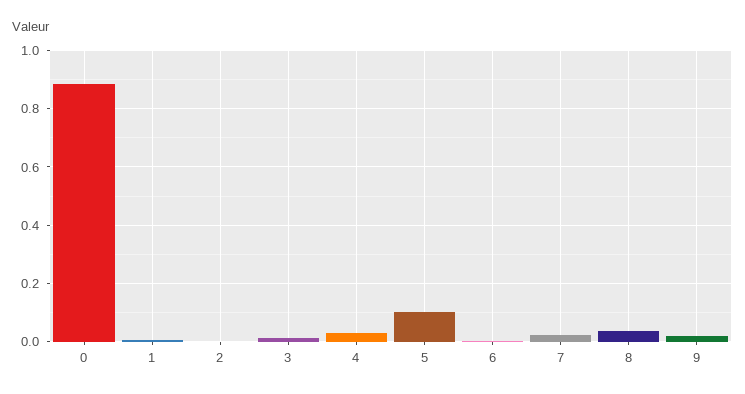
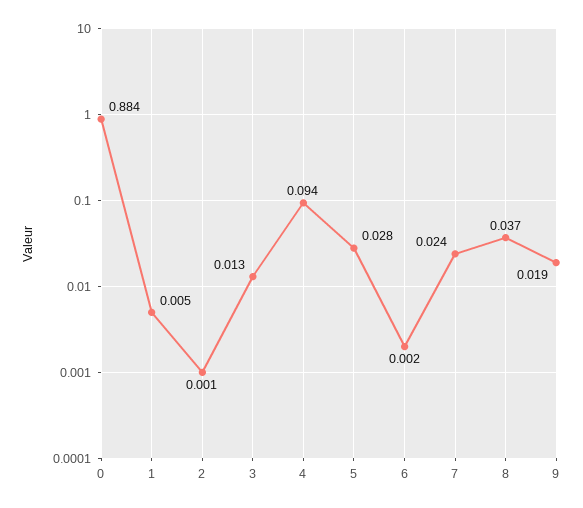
  {
    "0": 0.884,
    "1": 0.005,
    "2": 0.001,
    "3": 0.013,
-   "4": 0.025,
+   "4": 0.094,
-   "5": 0.1,
+   "5": 0.028,
    "6": 0.002,
    "7": 0.024,
    "8": 0.037,
    "9": 0.019
  }

